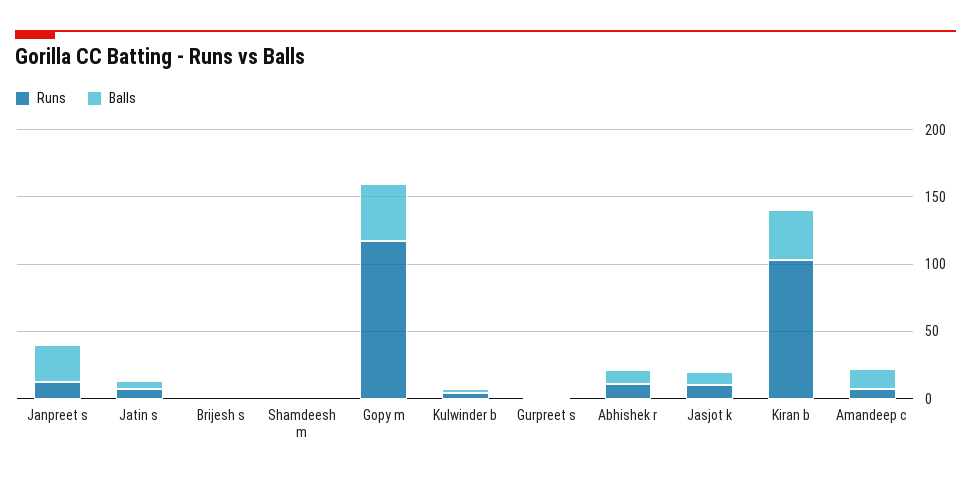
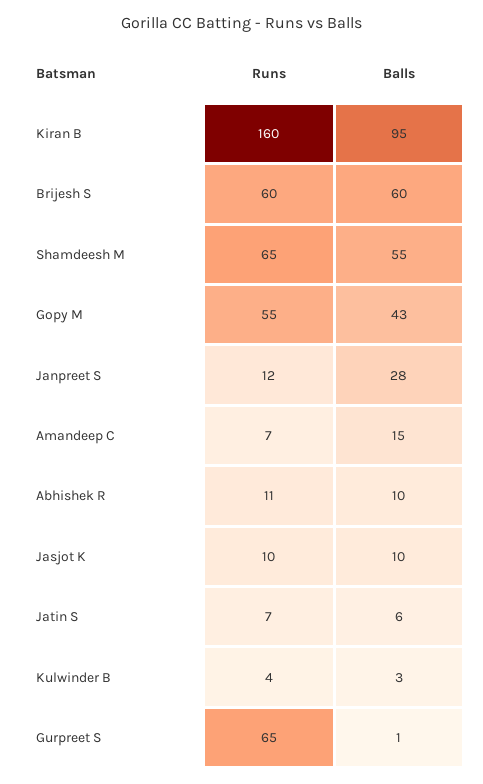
  {
    "Runs": {
      "Janpreet s": 12,
      "Jatin s": 7,
-     "Brijesh s": 0,
+     "Brijesh s": 60,
-     "Shamdeesh m": 0,
+     "Shamdeesh m": 65,
-     "Gopy m": 120,
+     "Gopy m": 55,
      "Kulwinder b": 4,
-     "Gurpreet s": 0,
+     "Gurpreet s": 65,
      "Abhishek r": 11,
      "Jasjot k": 10,
-     "Kiran b": 100,
+     "Kiran b": 160,
      "Amandeep c": 7
    },
    "Balls": {
      "Janpreet s": 28,
      "Jatin s": 6,
-     "Brijesh s": 0,
+     "Brijesh s": 60,
-     "Shamdeesh m": 0,
+     "Shamdeesh m": 55,
      "Gopy m": 43,
      "Kulwinder b": 3,
      "Gurpreet s": 1,
      "Abhishek r": 10,
      "Jasjot k": 10,
-     "Kiran b": 40,
+     "Kiran b": 95,
      "Amandeep c": 15
    }
  }

